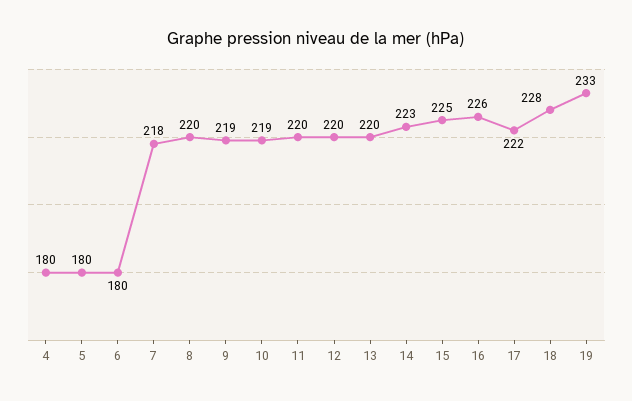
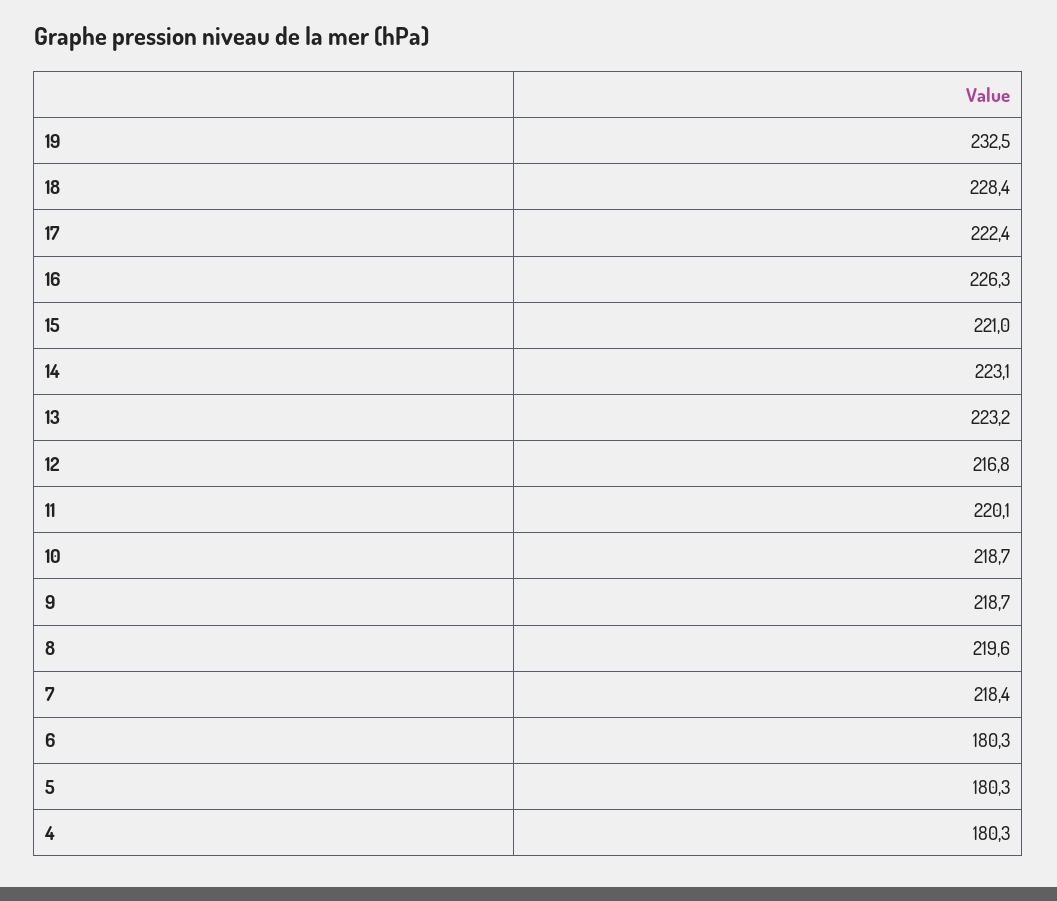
  {
    "4": 180.3,
    "5": 180.3,
    "6": 180.3,
    "7": 218.4,
    "8": 219.6,
    "9": 218.7,
    "10": 218.7,
    "11": 220.1,
-   "12": 220,
+   "12": 216.8,
-   "13": 220,
+   "13": 223.2,
    "14": 223.1,
-   "15": 225,
+   "15": 221,
    "16": 226.3,
    "17": 222.4,
    "18": 228.4,
    "19": 232.5
  }

